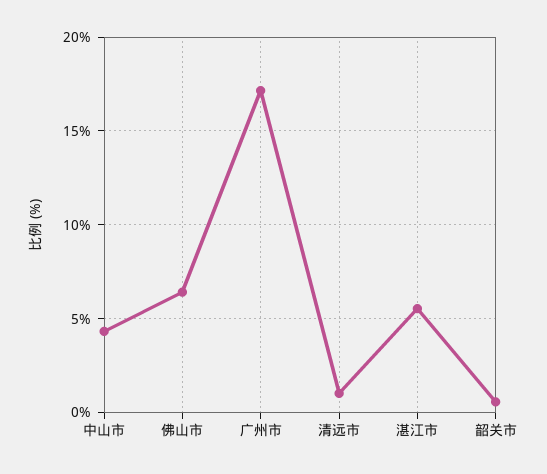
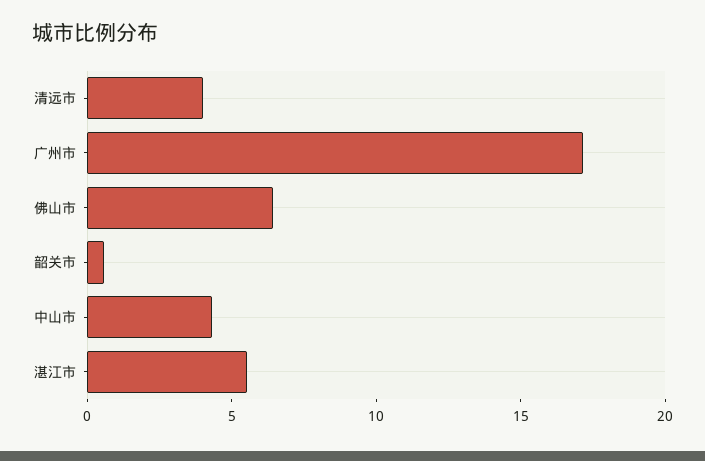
  {
    "中山市": 4.5,
    "佛山市": 6.5,
    "广州市": 17,
-   "清远市": 1,
+   "清远市": 4,
    "湛江市": 5.5,
    "韶关市": 0.5
  }

